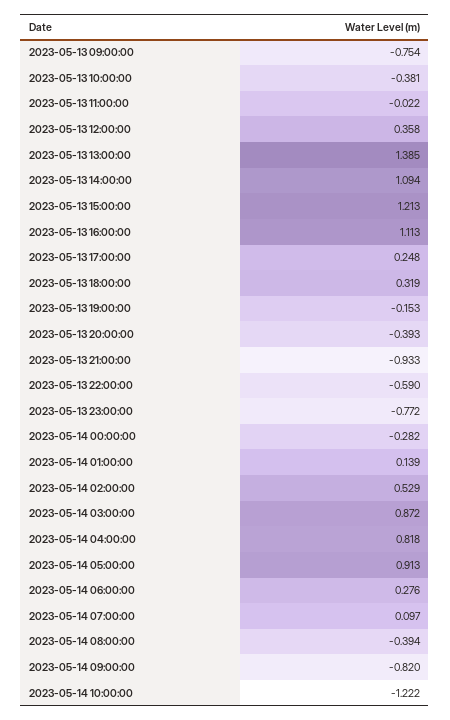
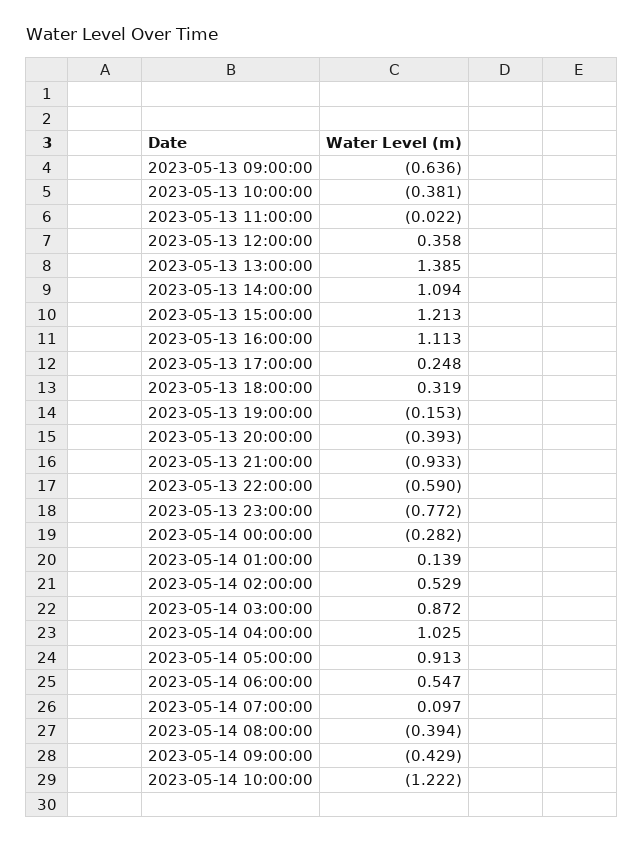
  {
-   "2023-05-13 09:00:00": -0.754,
+   "2023-05-13 09:00:00": -0.636,
    "2023-05-13 10:00:00": -0.381,
    "2023-05-13 11:00:00": -0.022,
    "2023-05-13 12:00:00": 0.358,
    "2023-05-13 13:00:00": 1.385,
    "2023-05-13 14:00:00": 1.094,
    "2023-05-13 15:00:00": 1.213,
    "2023-05-13 16:00:00": 1.113,
    "2023-05-13 17:00:00": 0.248,
    "2023-05-13 18:00:00": 0.319,
    "2023-05-13 19:00:00": -0.153,
    "2023-05-13 20:00:00": -0.393,
    "2023-05-13 21:00:00": -0.933,
    "2023-05-13 22:00:00": -0.59,
    "2023-05-13 23:00:00": -0.772,
    "2023-05-14 00:00:00": -0.282,
    "2023-05-14 01:00:00": 0.139,
    "2023-05-14 02:00:00": 0.529,
    "2023-05-14 03:00:00": 0.872,
-   "2023-05-14 04:00:00": 0.818,
+   "2023-05-14 04:00:00": 1.025,
    "2023-05-14 05:00:00": 0.913,
-   "2023-05-14 06:00:00": 0.276,
+   "2023-05-14 06:00:00": 0.547,
    "2023-05-14 07:00:00": 0.097,
    "2023-05-14 08:00:00": -0.394,
-   "2023-05-14 09:00:00": -0.82,
+   "2023-05-14 09:00:00": -0.429,
    "2023-05-14 10:00:00": -1.222
  }

